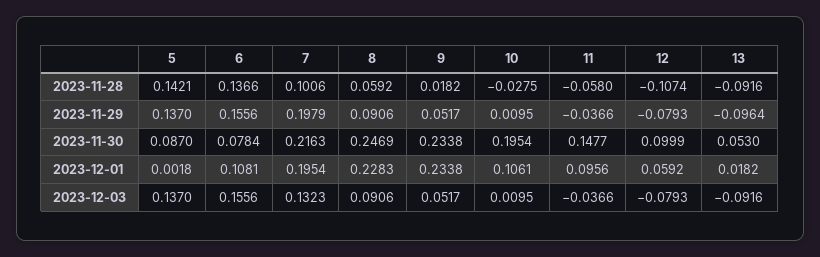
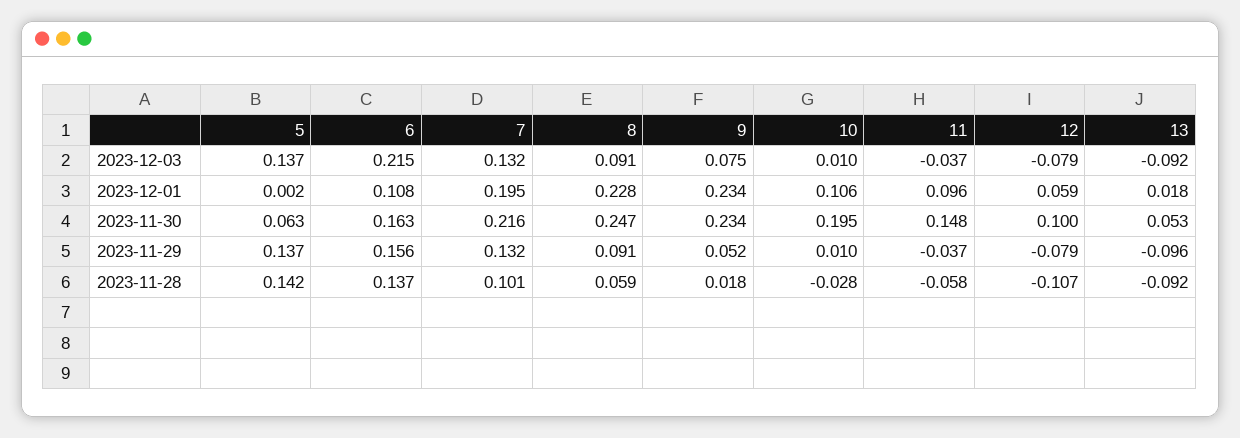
  {
    "5": {
      "2023-11-28": 0.1421,
      "2023-11-29": 0.137,
-     "2023-11-30": 0.087,
+     "2023-11-30": 0.063,
      "2023-12-01": 0.0018,
      "2023-12-03": 0.137
    },
    "6": {
      "2023-11-28": 0.1366,
      "2023-11-29": 0.1556,
-     "2023-11-30": 0.0784,
+     "2023-11-30": 0.163,
      "2023-12-01": 0.1081,
-     "2023-12-03": 0.1556
+     "2023-12-03": 0.215
    },
    "7": {
      "2023-11-28": 0.1006,
-     "2023-11-29": 0.1979,
+     "2023-11-29": 0.132,
      "2023-11-30": 0.2163,
      "2023-12-01": 0.1954,
      "2023-12-03": 0.1323
    },
    "8": {
      "2023-11-28": 0.0592,
      "2023-11-29": 0.0906,
      "2023-11-30": 0.2469,
      "2023-12-01": 0.2283,
      "2023-12-03": 0.0906
    },
    "9": {
      "2023-11-28": 0.0182,
      "2023-11-29": 0.0517,
      "2023-11-30": 0.2338,
      "2023-12-01": 0.2338,
-     "2023-12-03": 0.0517
+     "2023-12-03": 0.075
    },
    "10": {
      "2023-11-28": -0.0275,
      "2023-11-29": 0.0095,
      "2023-11-30": 0.1954,
      "2023-12-01": 0.1061,
      "2023-12-03": 0.0095
    },
    "11": {
      "2023-11-28": -0.058,
      "2023-11-29": -0.0366,
      "2023-11-30": 0.1477,
      "2023-12-01": 0.0956,
      "2023-12-03": -0.0366
    },
    "12": {
      "2023-11-28": -0.1074,
      "2023-11-29": -0.0793,
      "2023-11-30": 0.0999,
      "2023-12-01": 0.0592,
      "2023-12-03": -0.0793
    },
    "13": {
      "2023-11-28": -0.0916,
      "2023-11-29": -0.0964,
      "2023-11-30": 0.053,
      "2023-12-01": 0.0182,
      "2023-12-03": -0.0916
    }
  }

